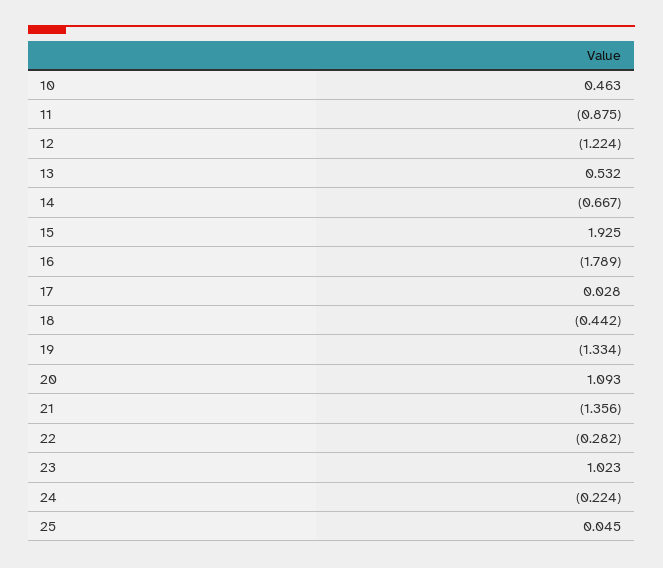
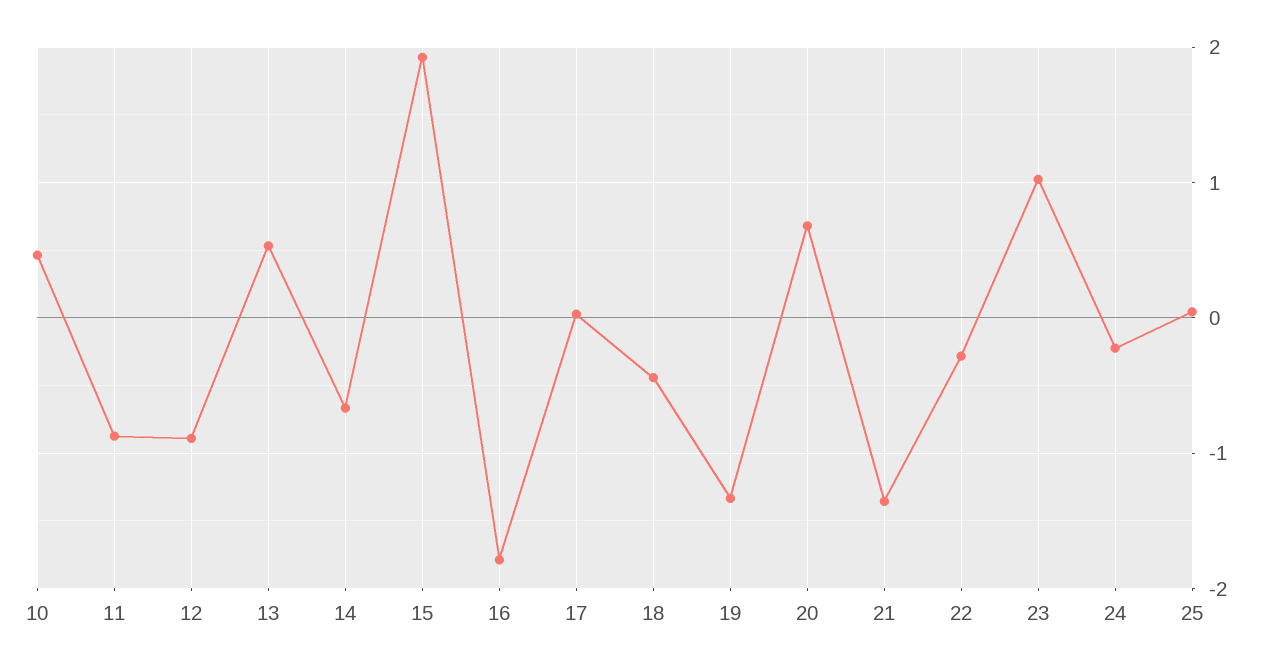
  {
    "10": 0.463,
    "11": -0.875,
-   "12": -1.224,
+   "12": -0.9,
    "13": 0.532,
    "14": -0.667,
    "15": 1.925,
    "16": -1.789,
    "17": 0.028,
    "18": -0.442,
    "19": -1.334,
-   "20": 1.093,
+   "20": 0.7,
    "21": -1.356,
    "22": -0.282,
    "23": 1.023,
    "24": -0.224,
    "25": 0.045
  }

